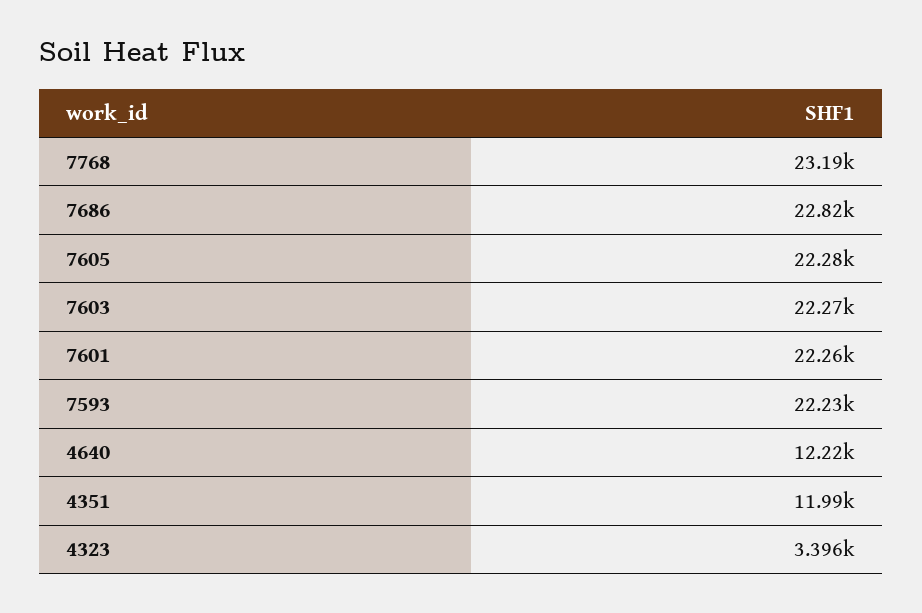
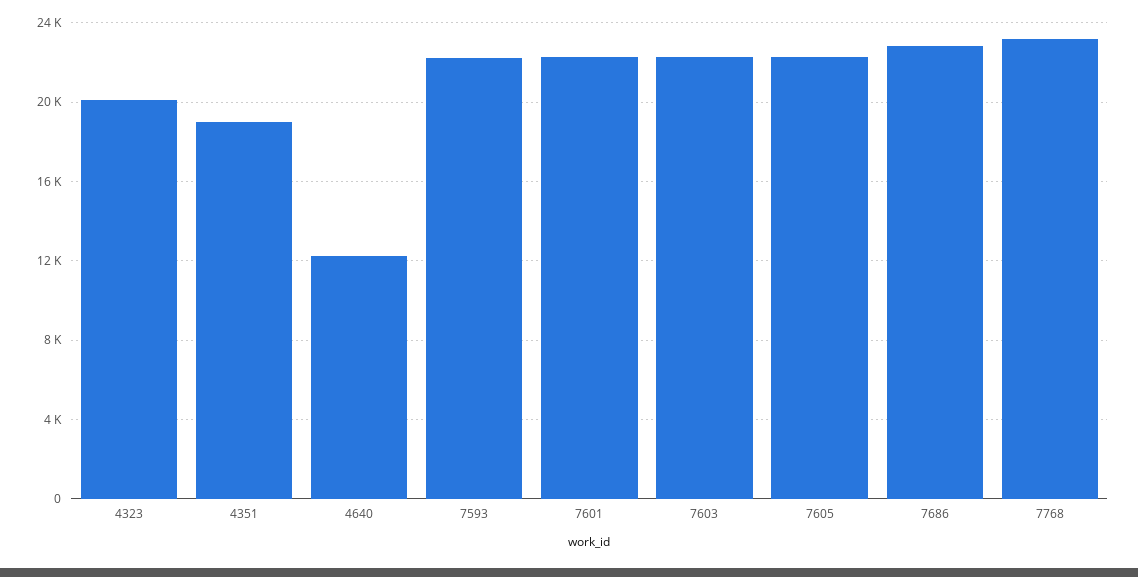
  {
    "7768": 23190,
    "7686": 22820,
    "7605": 22280,
    "7603": 22270,
    "7601": 22260,
    "7593": 22230,
    "4640": 12220,
-   "4351": 11990,
+   "4351": 19000,
-   "4323": 3396
+   "4323": 20000
  }

